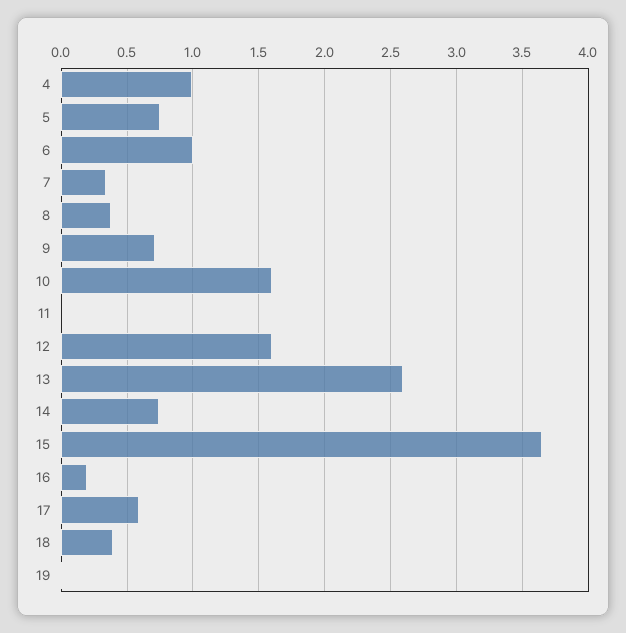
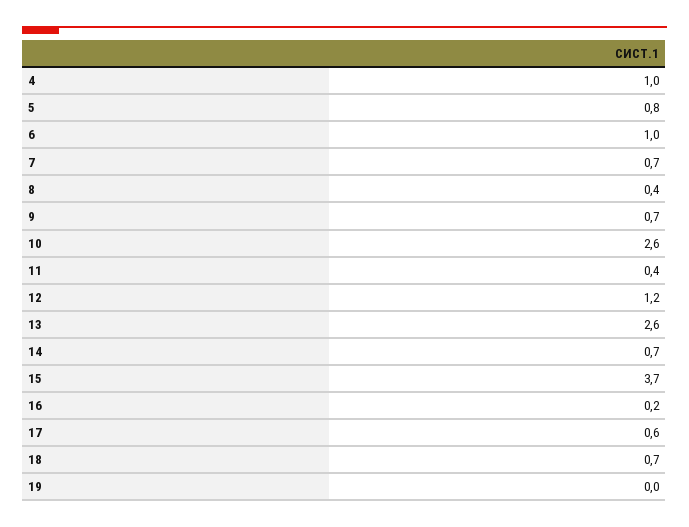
  {
    "4": 1,
    "5": 0.8,
    "6": 1,
-   "7": 0.35,
+   "7": 0.7,
    "8": 0.4,
    "9": 0.7,
-   "10": 1.6,
+   "10": 2.6,
-   "11": 0,
+   "11": 0.4,
-   "12": 1.6,
+   "12": 1.2,
    "13": 2.6,
    "14": 0.7,
    "15": 3.7,
    "16": 0.2,
    "17": 0.6,
-   "18": 0.4,
+   "18": 0.7,
    "19": 0
  }

